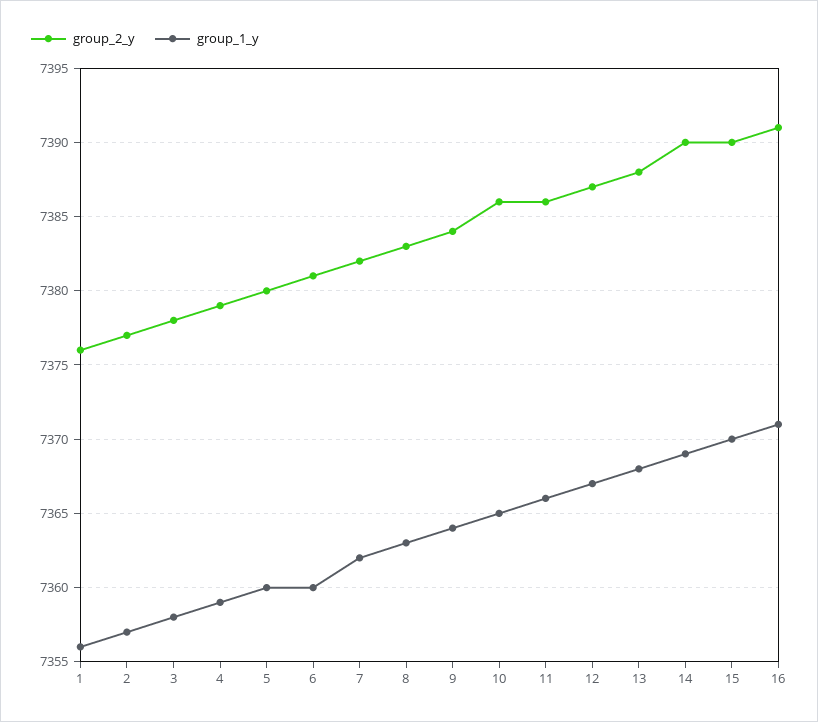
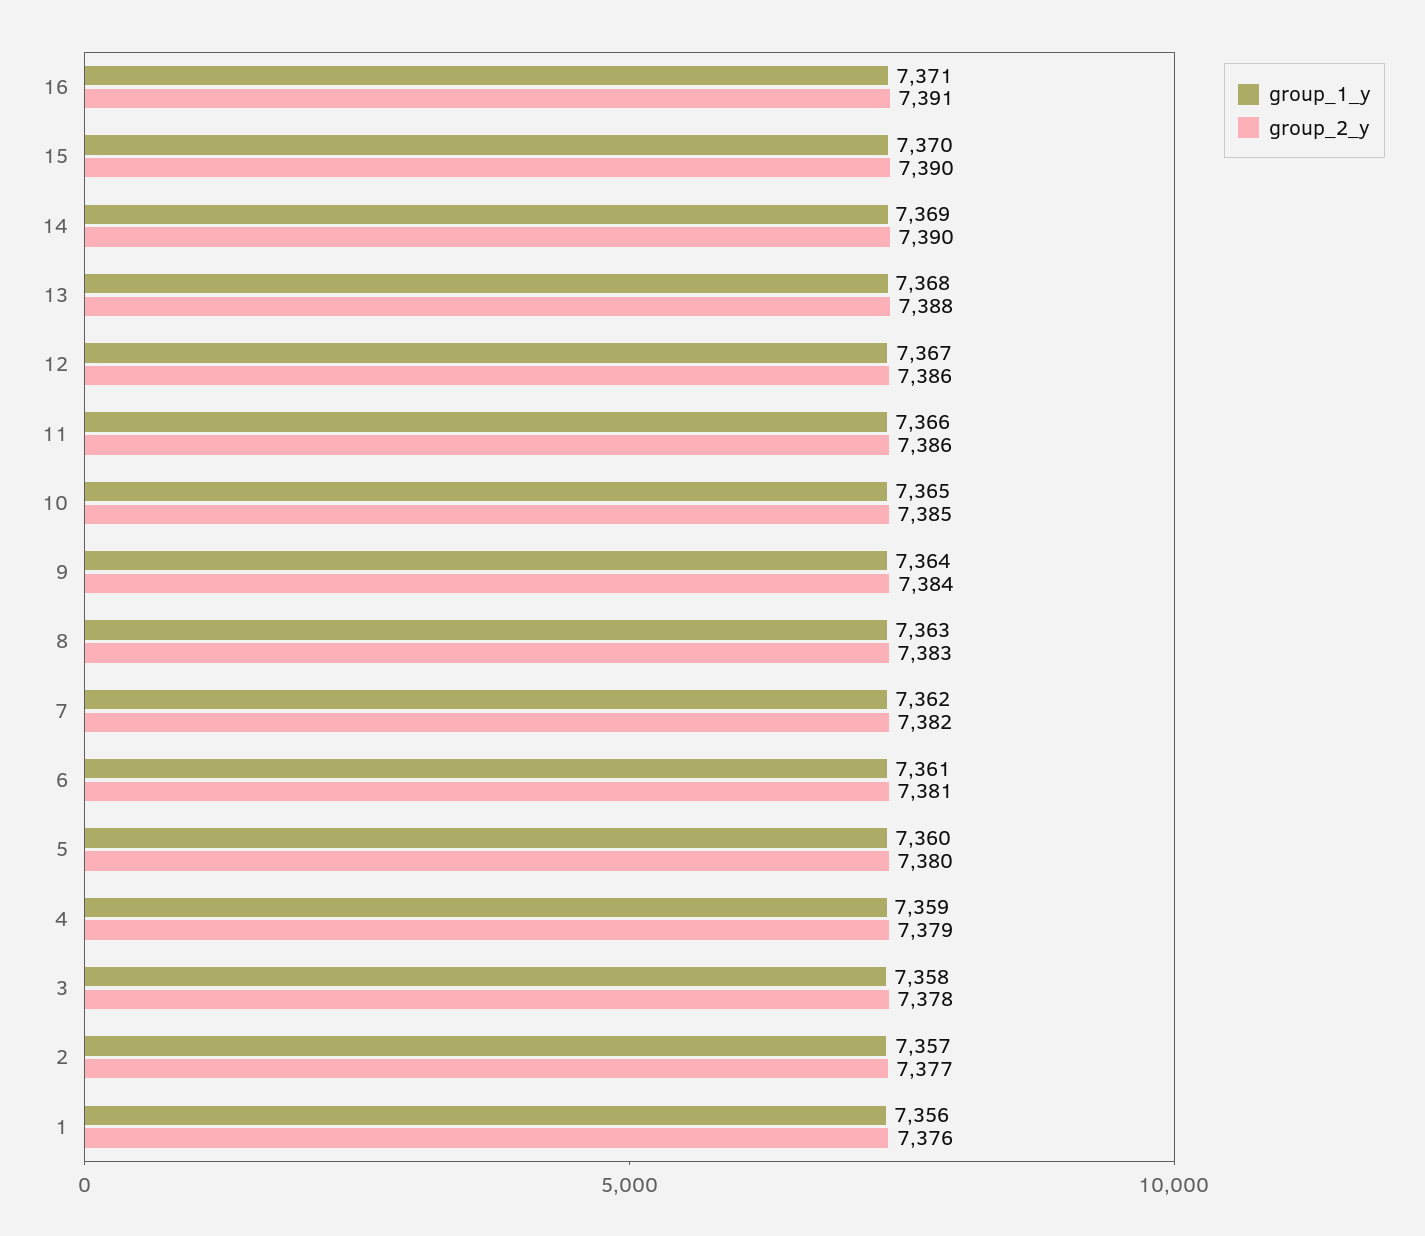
  {
    "group_2_y": {
      "1": 7376,
      "2": 7377,
      "3": 7378,
      "4": 7379,
      "5": 7380,
      "6": 7381,
      "7": 7382,
      "8": 7383,
      "9": 7384,
-     "10": 7386,
+     "10": 7385,
      "11": 7386,
-     "12": 7387,
+     "12": 7386,
      "13": 7388,
      "14": 7390,
      "15": 7390,
      "16": 7391
    },
    "group_1_y": {
      "1": 7356,
      "2": 7357,
      "3": 7358,
      "4": 7359,
      "5": 7360,
-     "6": 7360,
+     "6": 7361,
      "7": 7362,
      "8": 7363,
      "9": 7364,
      "10": 7365,
      "11": 7366,
      "12": 7367,
      "13": 7368,
      "14": 7369,
      "15": 7370,
      "16": 7371
    }
  }

